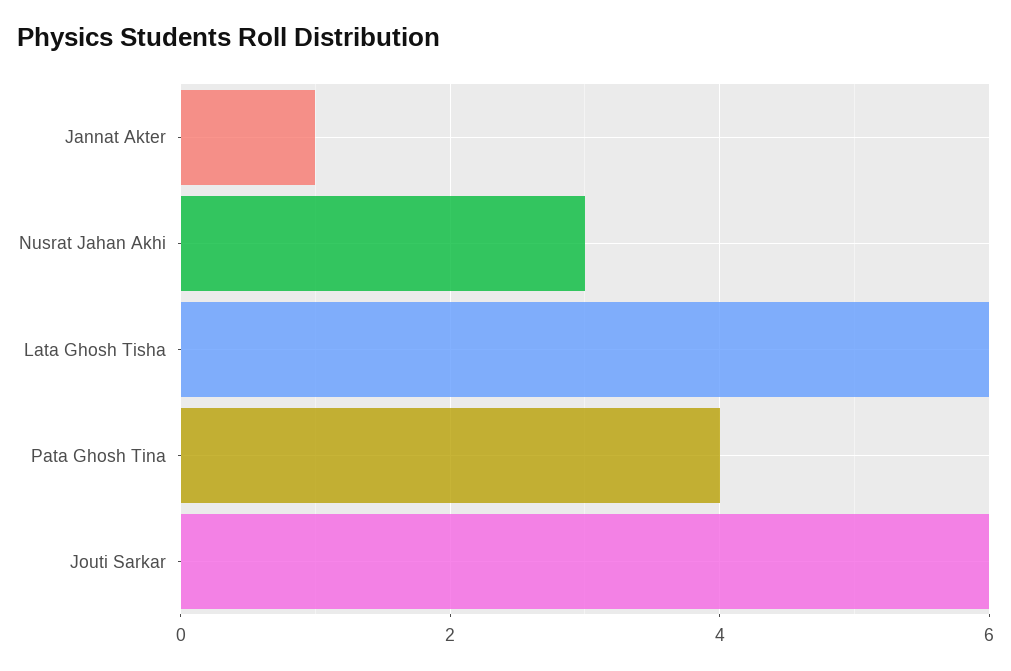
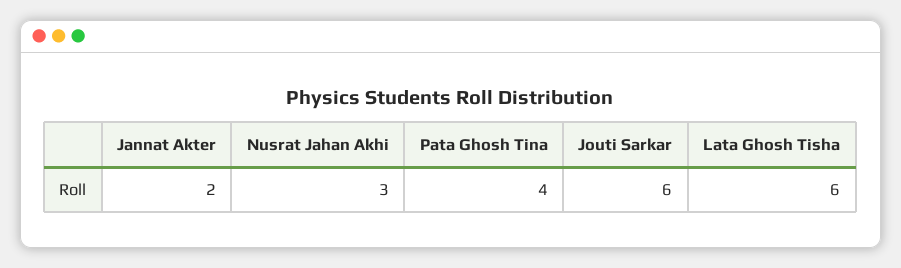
  {
-   "Jannat Akter": 1,
+   "Jannat Akter": 2,
    "Nusrat Jahan Akhi": 3,
    "Lata Ghosh Tisha": 6,
    "Pata Ghosh Tina": 4,
    "Jouti Sarkar": 6
  }

